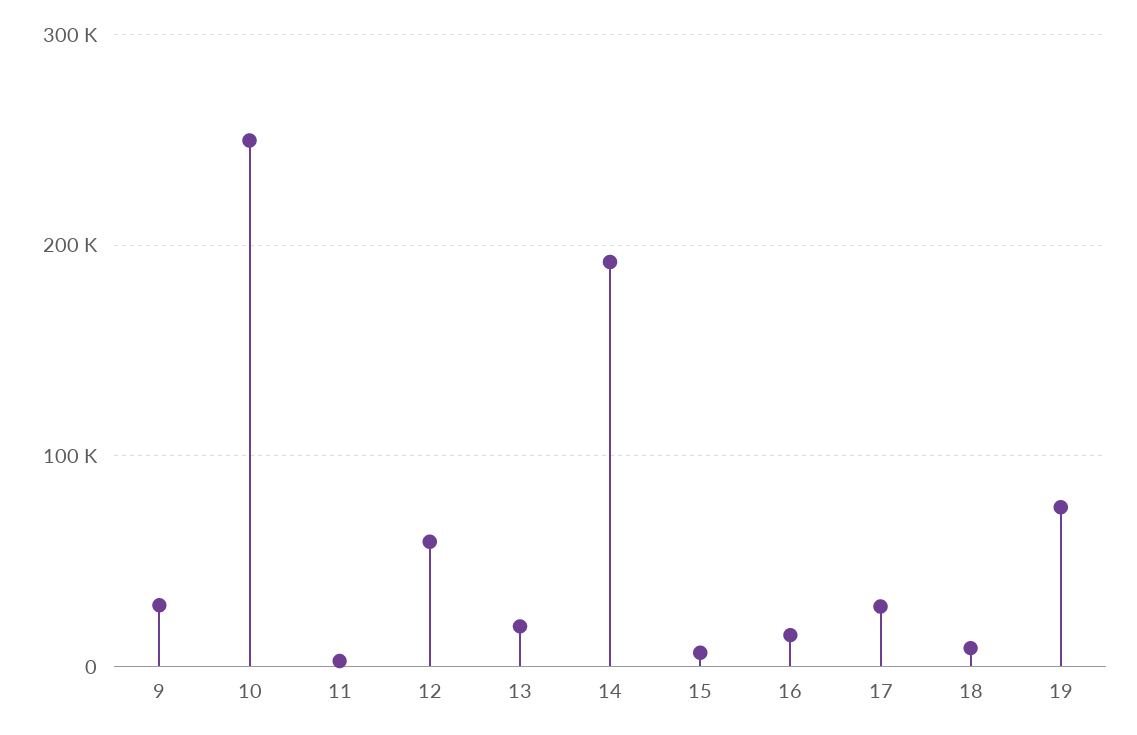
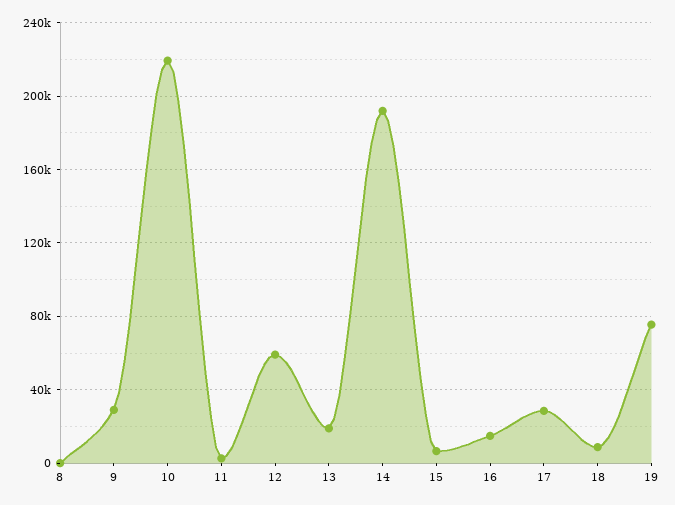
  {
    "9": 30000,
-   "10": 250000,
+   "10": 220000,
    "11": 5000,
    "12": 60000,
    "13": 20000,
    "14": 190000,
    "15": 5000,
    "16": 15000,
    "17": 30000,
    "18": 10000,
-   "19": 75000
+   "19": 75000,
+   "8": 0
  }

